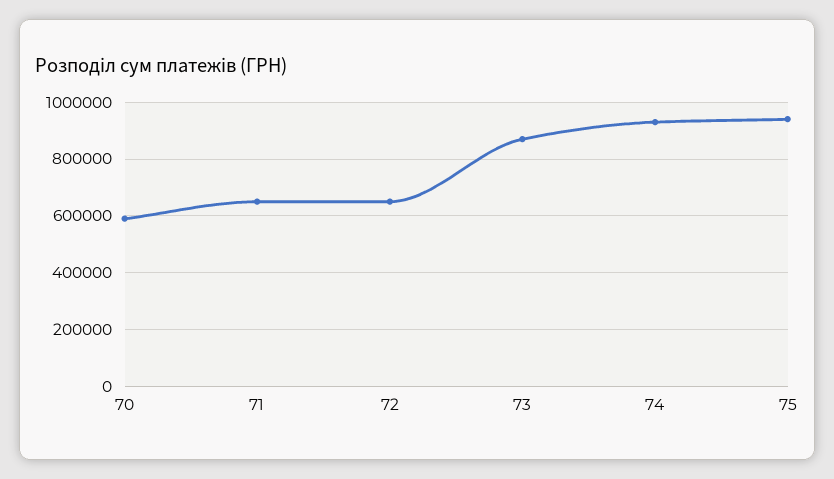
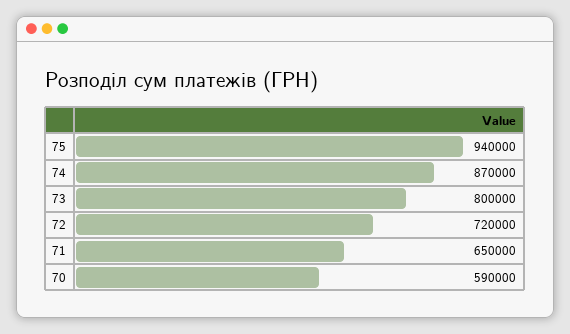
  {
    "70": 590000,
    "71": 650000,
-   "72": 650000,
+   "72": 720000,
-   "73": 875000,
+   "73": 800000,
-   "74": 925000,
+   "74": 870000,
    "75": 940000
  }

